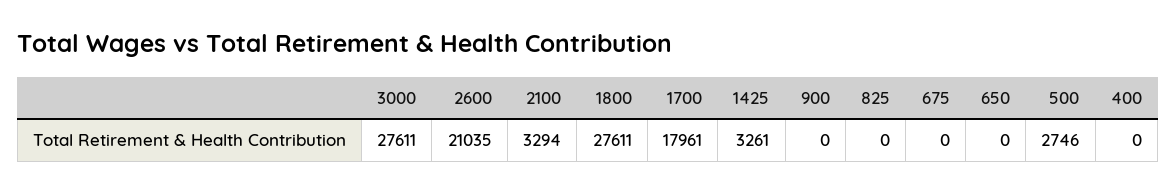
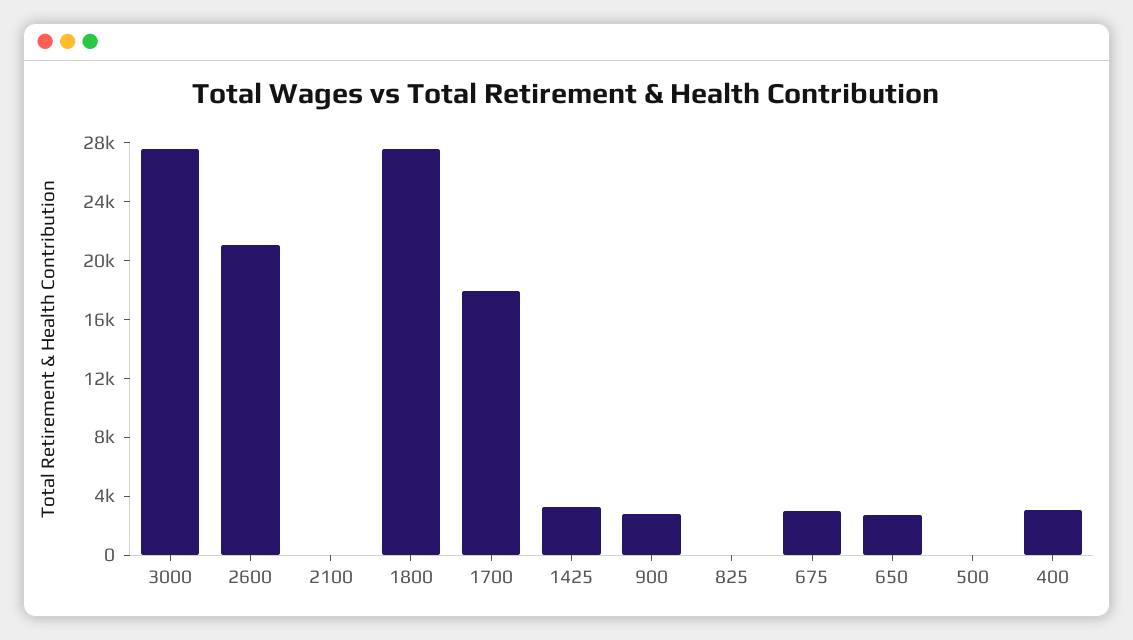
  {
    "3000": 27611,
    "2600": 21035,
-   "2100": 3294,
+   "2100": 0,
    "1800": 27611,
    "1700": 17961,
    "1425": 3261,
-   "900": 0,
+   "900": 3000,
    "825": 0,
-   "675": 0,
+   "675": 3000,
-   "650": 0,
+   "650": 3000,
-   "500": 2746,
+   "500": 0,
-   "400": 0
+   "400": 3000
  }

